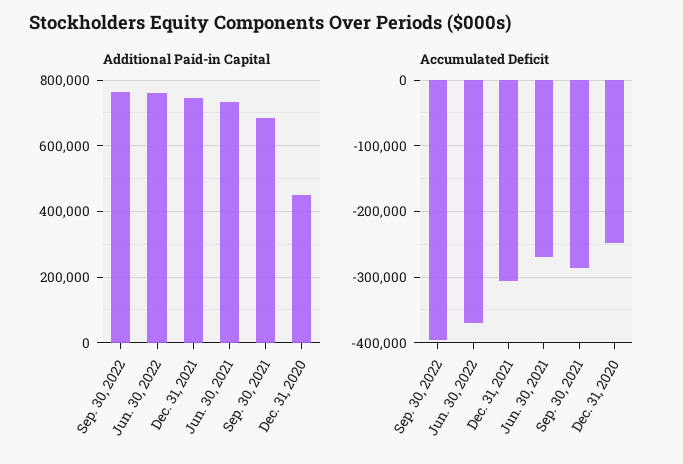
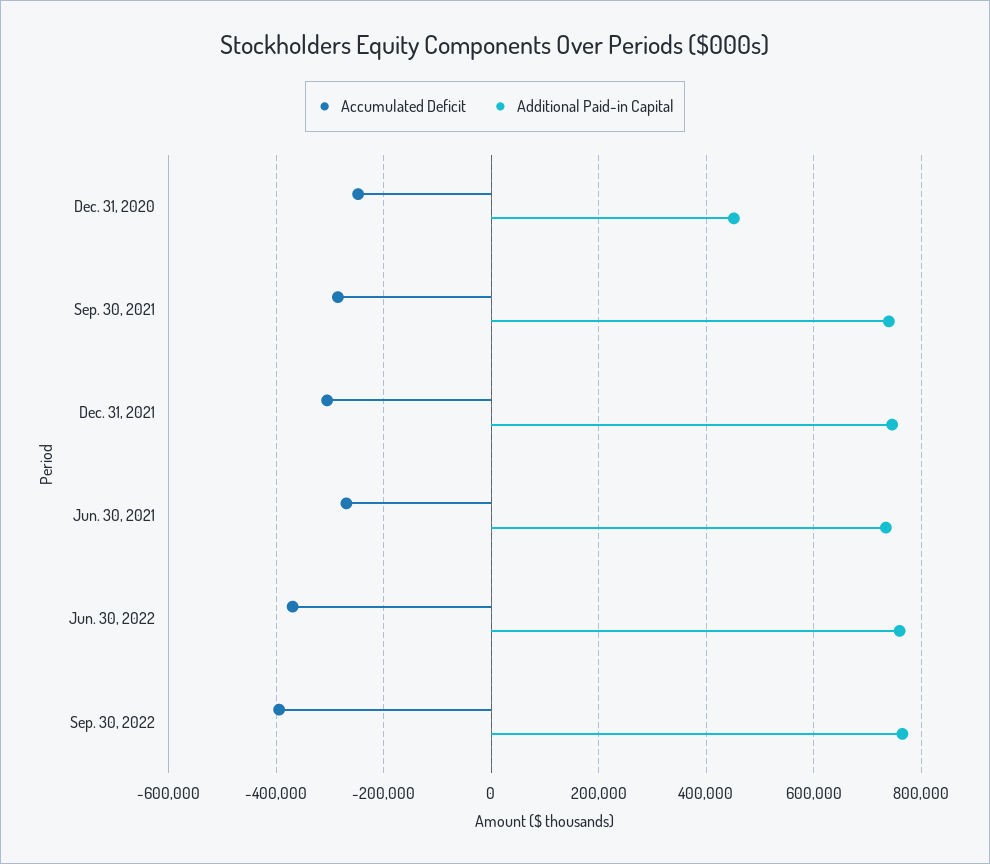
  {
    "Additional Paid-in Capital": {
      "Sep. 30, 2022": 760000,
      "Jun. 30, 2022": 760000,
      "Dec. 31, 2021": 740000,
      "Jun. 30, 2021": 740000,
-     "Sep. 30, 2021": 680000,
+     "Sep. 30, 2021": 740000,
      "Dec. 31, 2020": 460000
    },
    "Accumulated Deficit": {
      "Sep. 30, 2022": -400000,
      "Jun. 30, 2022": -370000,
      "Dec. 31, 2021": -310000,
      "Jun. 30, 2021": -270000,
      "Sep. 30, 2021": -290000,
      "Dec. 31, 2020": -250000
    }
  }

